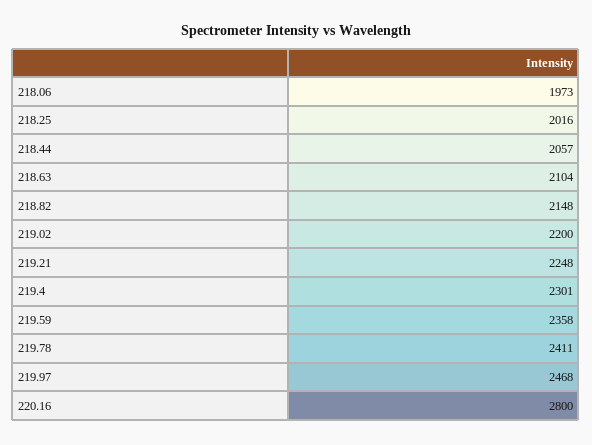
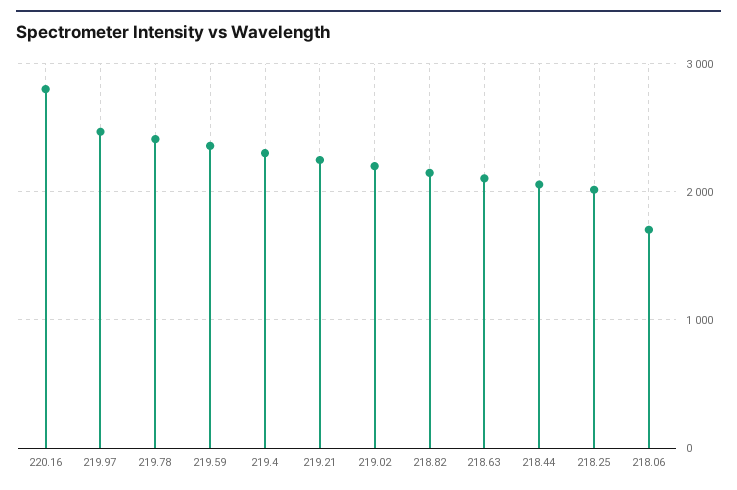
  {
-   "218.06": 1973,
+   "218.06": 1700,
    "218.25": 2016,
    "218.44": 2057,
    "218.63": 2104,
    "218.82": 2148,
    "219.02": 2200,
    "219.21": 2248,
    "219.4": 2301,
    "219.59": 2358,
    "219.78": 2411,
    "219.97": 2468,
    "220.16": 2800
  }

